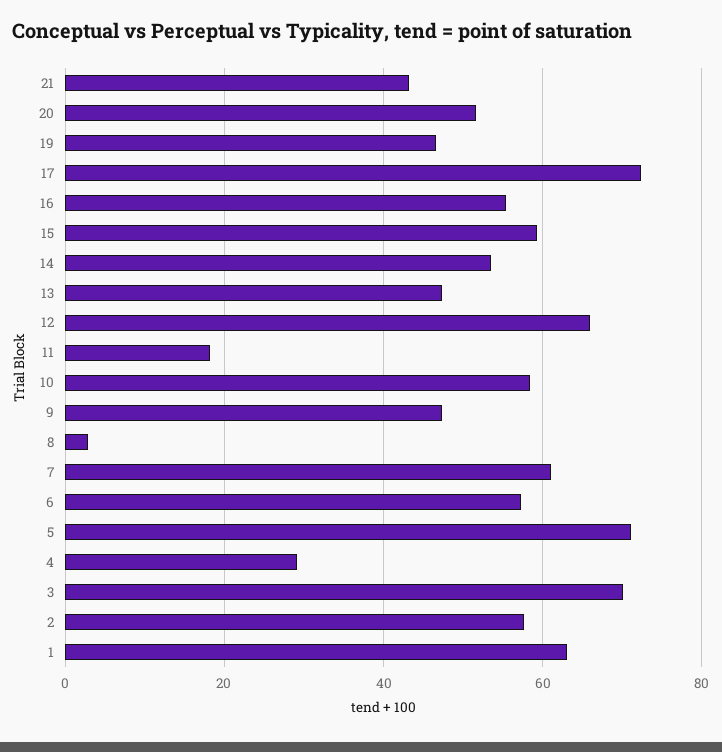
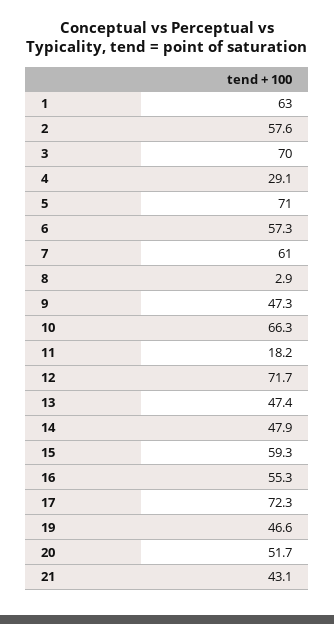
  {
    "21": 43.1,
    "20": 51.7,
    "19": 46.6,
    "17": 72.3,
    "16": 55.3,
    "15": 59.3,
-   "14": 54,
+   "14": 47.9,
    "13": 47.4,
-   "12": 66,
+   "12": 71.7,
    "11": 18.2,
-   "10": 58,
+   "10": 66.3,
    "9": 47.3,
    "8": 2.9,
    "7": 61,
    "6": 57.3,
    "5": 71,
    "4": 29.1,
    "3": 70,
    "2": 57.6,
    "1": 63
  }

